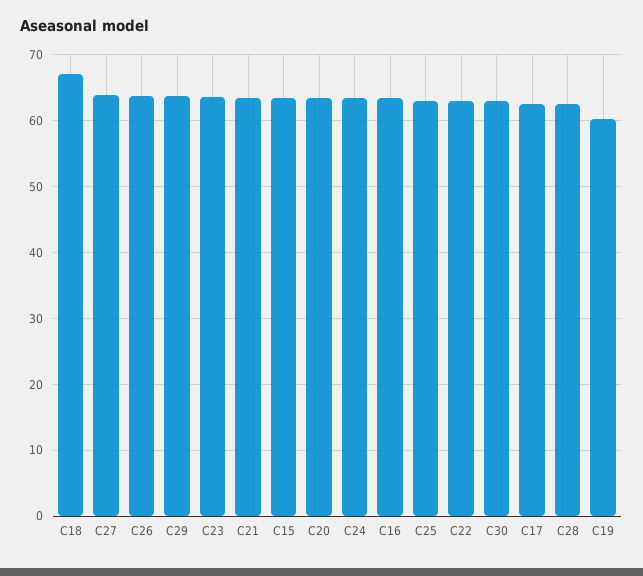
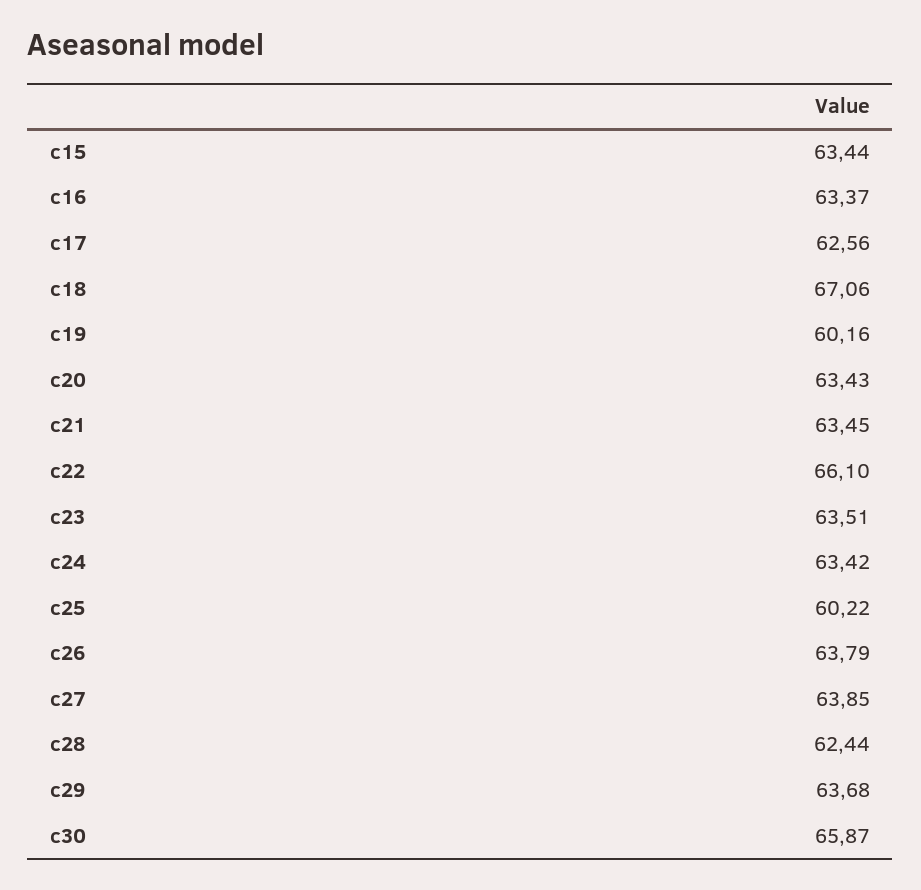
  {
    "C18": 67.06,
    "C27": 63.85,
    "C26": 63.79,
    "C29": 63.68,
    "C23": 63.51,
    "C21": 63.45,
    "C15": 63.44,
    "C20": 63.43,
    "C24": 63.42,
    "C16": 63.37,
-   "C25": 63,
+   "C25": 60.22,
-   "C22": 63,
+   "C22": 66.1,
-   "C30": 63,
+   "C30": 65.87,
    "C17": 62.56,
    "C28": 62.44,
    "C19": 60.16
  }

